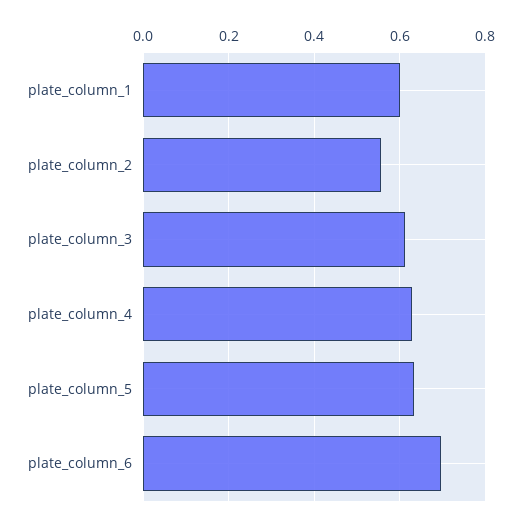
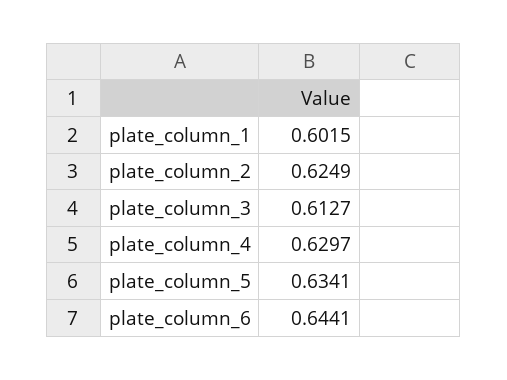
  {
    "plate_column_1": 0.6015,
-   "plate_column_2": 0.56,
+   "plate_column_2": 0.6249,
    "plate_column_3": 0.6127,
    "plate_column_4": 0.6297,
    "plate_column_5": 0.6341,
-   "plate_column_6": 0.7
+   "plate_column_6": 0.6441
  }

